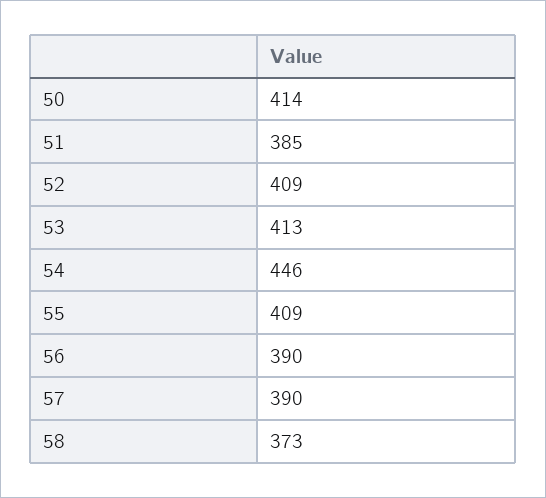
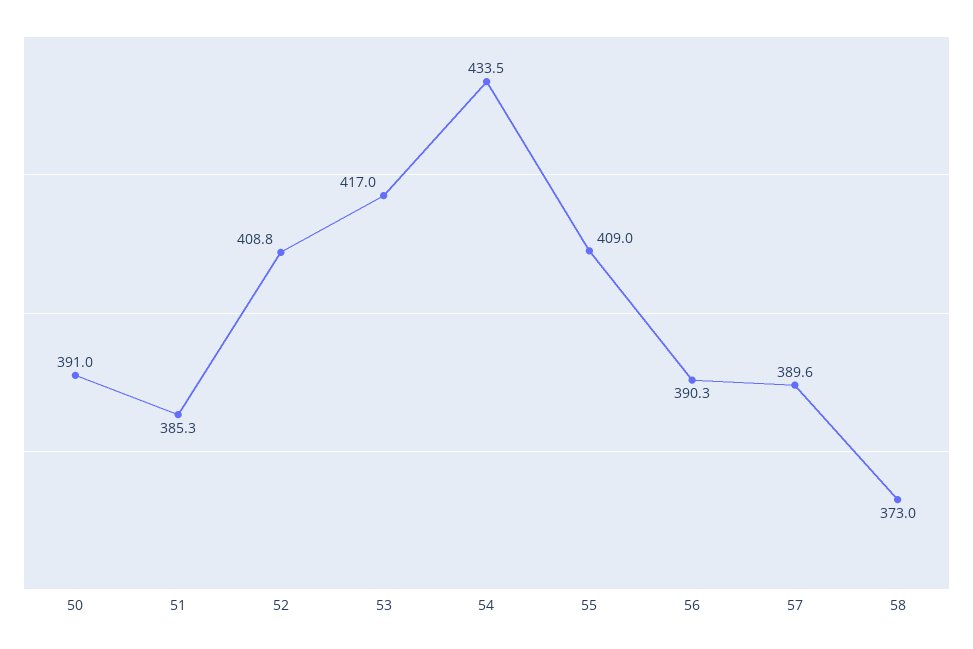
  {
-   "50": 414,
+   "50": 391,
    "51": 385.3,
    "52": 408.8,
-   "53": 413,
+   "53": 417,
-   "54": 446,
+   "54": 433.5,
    "55": 409,
    "56": 390.3,
    "57": 389.6,
    "58": 373
  }

